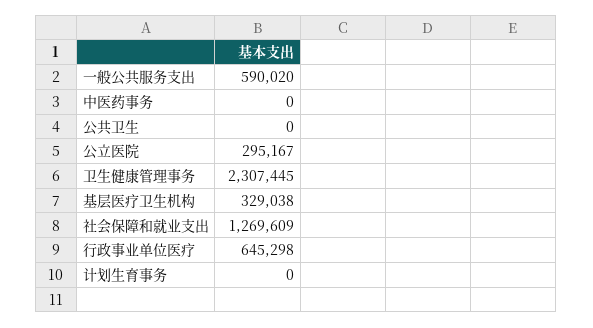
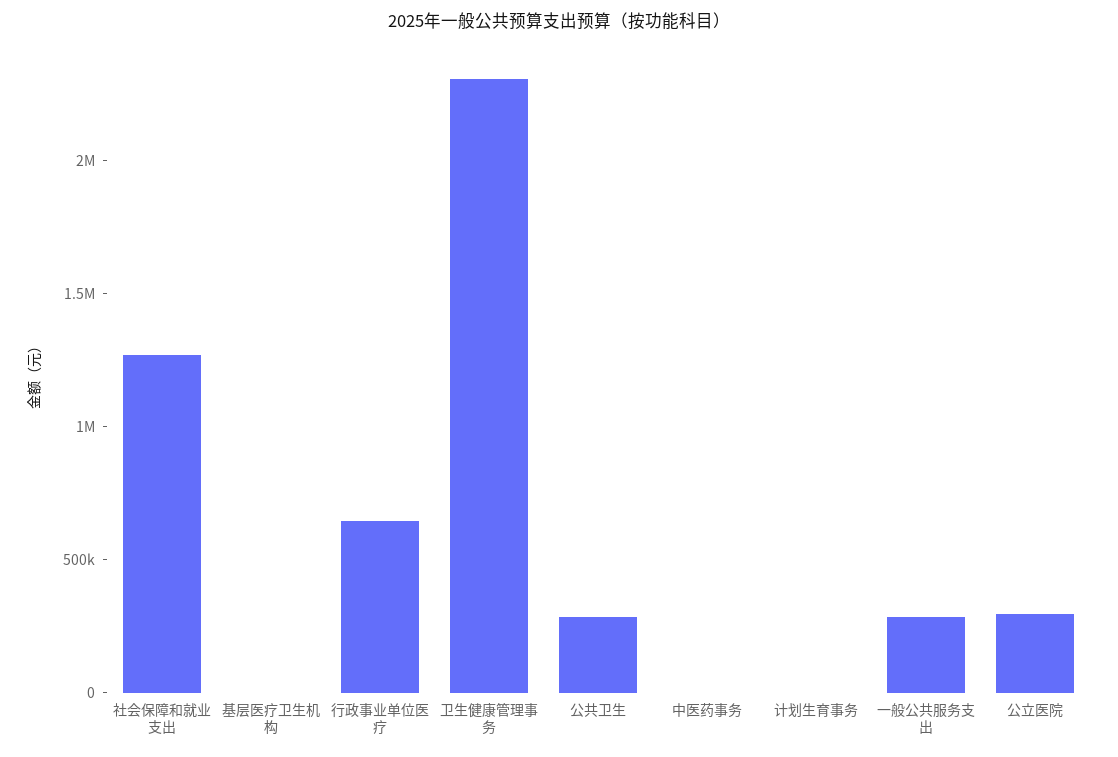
  {
-   "一般公共服务支出": 590020,
+   "一般公共服务支出": 300000,
    "中医药事务": 0,
-   "公共卫生": 0,
+   "公共卫生": 300000,
    "公立医院": 295167,
    "卫生健康管理事务": 2307445,
-   "基层医疗卫生机构": 329038,
+   "基层医疗卫生机构": 0,
    "社会保障和就业支出": 1269609,
    "行政事业单位医疗": 645298,
    "计划生育事务": 0
  }

